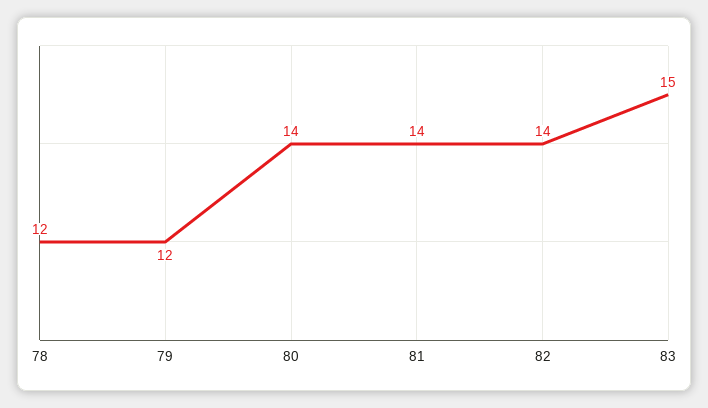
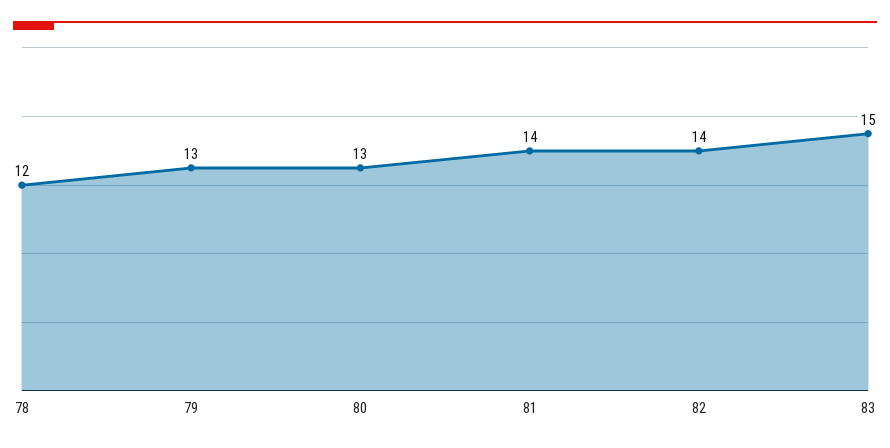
  {
    "78": 12,
-   "79": 12,
+   "79": 13,
-   "80": 14,
+   "80": 13,
    "81": 14,
    "82": 14,
    "83": 15
  }

